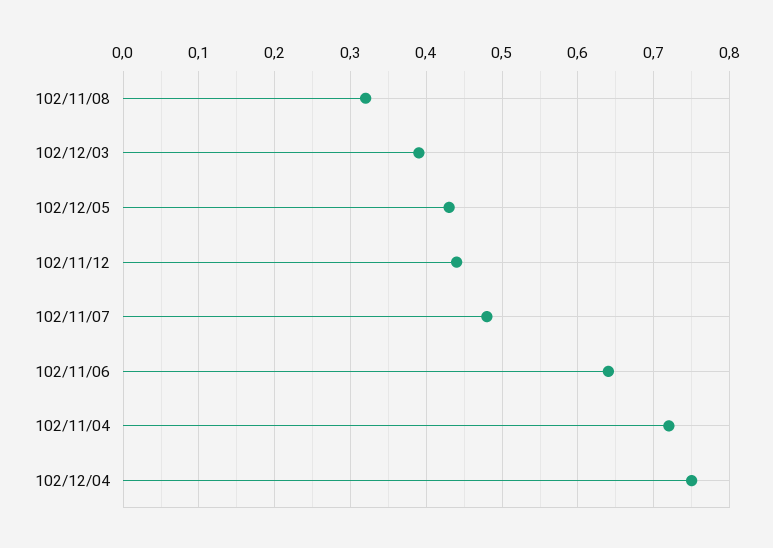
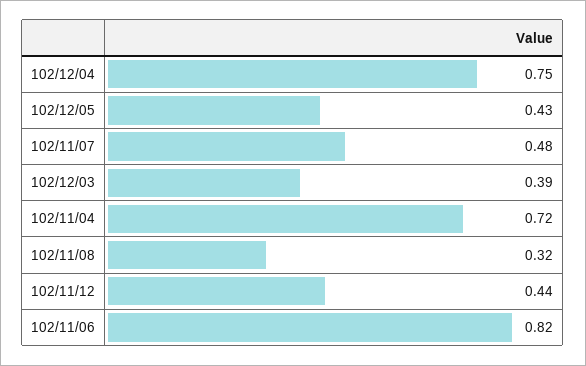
  {
    "102/11/08": 0.32,
    "102/12/03": 0.39,
    "102/12/05": 0.43,
    "102/11/12": 0.44,
    "102/11/07": 0.48,
-   "102/11/06": 0.64,
+   "102/11/06": 0.82,
    "102/11/04": 0.72,
    "102/12/04": 0.75
  }

